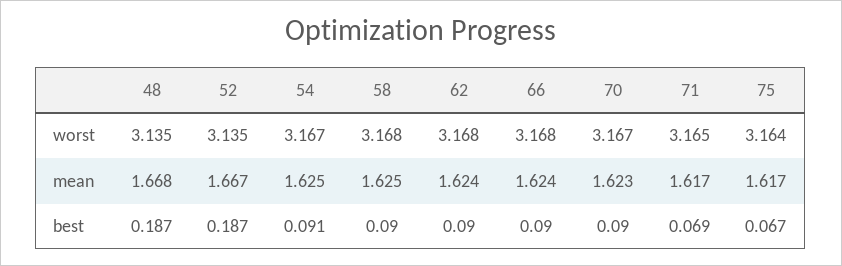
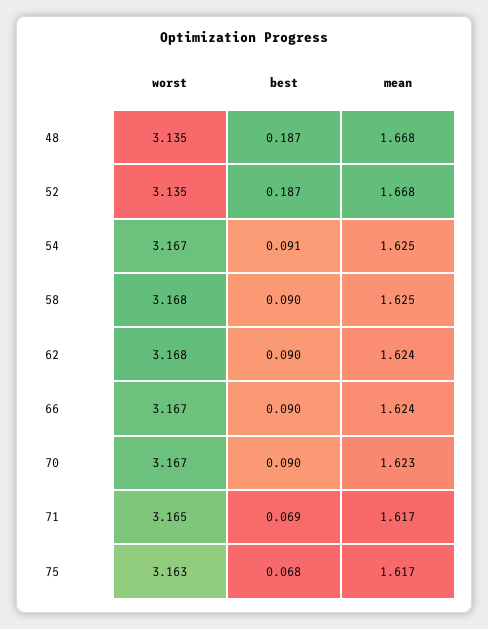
  {
    "48": {
      "worst": 3.135,
      "mean": 1.668,
      "best": 0.187
    },
    "52": {
      "worst": 3.135,
-     "mean": 1.667,
+     "mean": 1.668,
      "best": 0.187
    },
    "54": {
      "worst": 3.167,
      "mean": 1.625,
      "best": 0.091
    },
    "58": {
      "worst": 3.168,
      "mean": 1.625,
      "best": 0.09
    },
    "62": {
      "worst": 3.168,
      "mean": 1.624,
      "best": 0.09
    },
    "66": {
-     "worst": 3.168,
+     "worst": 3.167,
      "mean": 1.624,
      "best": 0.09
    },
    "70": {
      "worst": 3.167,
      "mean": 1.623,
      "best": 0.09
    },
    "71": {
      "worst": 3.165,
      "mean": 1.617,
      "best": 0.069
    },
    "75": {
-     "worst": 3.164,
+     "worst": 3.163,
      "mean": 1.617,
-     "best": 0.067
+     "best": 0.068
    }
  }

